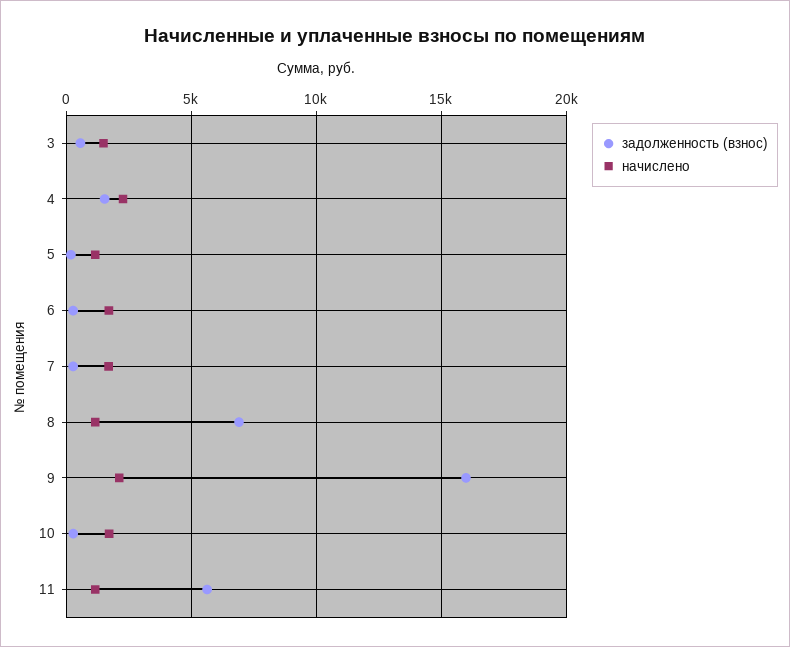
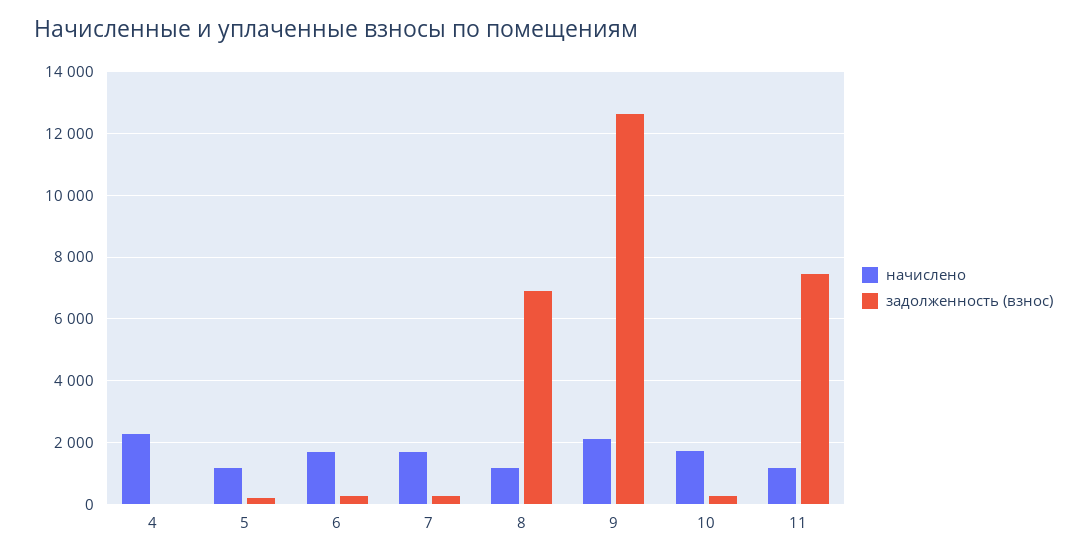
  {
    "задолженность (взнос)": {
-     "3": 500,
-     "4": 1500,
+     "4": 0,
      "5": 200,
      "6": 200,
      "7": 200,
      "8": 7000,
-     "9": 16000,
+     "9": 12600,
      "10": 200,
-     "11": 5500
+     "11": 7400
    },
    "начислено": {
-     "3": 1500,
      "4": 2200,
      "5": 1200,
      "6": 1800,
      "7": 1800,
      "8": 1200,
      "9": 2200,
      "10": 1800,
      "11": 1200
    }
  }

